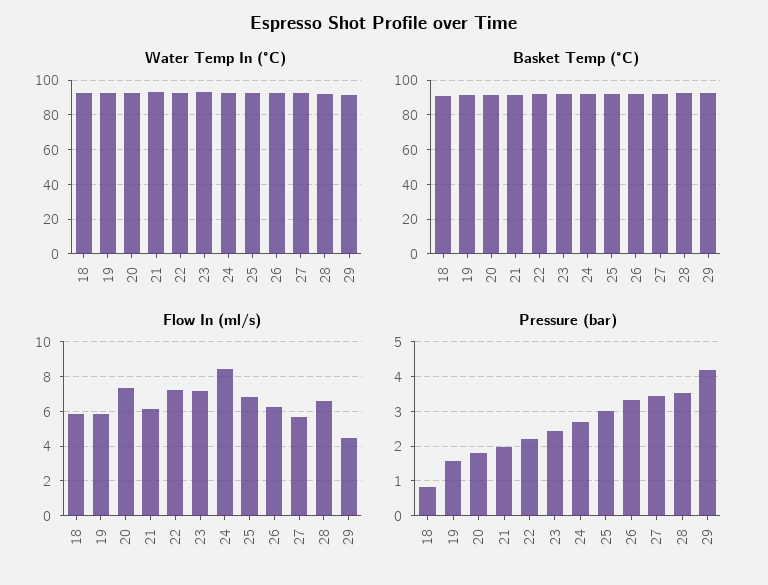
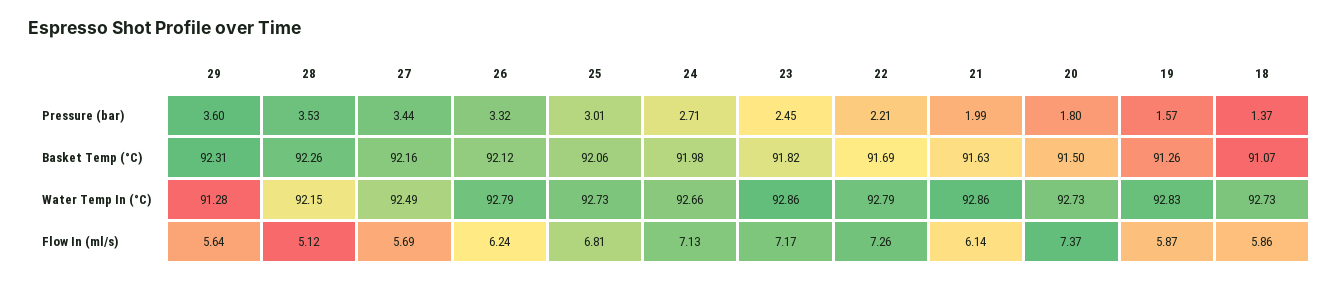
  {
    "Water Temp In (°C)": {
      "18": 92.73,
      "19": 92.83,
      "20": 92.73,
      "21": 92.86,
      "22": 92.79,
      "23": 92.86,
      "24": 92.66,
      "25": 92.73,
      "26": 92.79,
      "27": 92.49,
      "28": 92.15,
      "29": 91.28
    },
    "Basket Temp (°C)": {
      "18": 91.07,
      "19": 91.26,
      "20": 91.5,
      "21": 91.63,
      "22": 91.69,
      "23": 91.82,
      "24": 91.98,
      "25": 92.06,
      "26": 92.12,
      "27": 92.16,
      "28": 92.26,
      "29": 92.31
    },
    "Flow In (ml/s)": {
      "18": 5.86,
      "19": 5.87,
      "20": 7.37,
      "21": 6.14,
      "22": 7.26,
      "23": 7.17,
-     "24": 8.5,
+     "24": 7.13,
      "25": 6.81,
      "26": 6.24,
      "27": 5.69,
-     "28": 6.5,
+     "28": 5.12,
-     "29": 4.5
+     "29": 5.64
    },
    "Pressure (bar)": {
-     "18": 0.8,
+     "18": 1.37,
      "19": 1.57,
      "20": 1.8,
      "21": 1.99,
      "22": 2.21,
      "23": 2.45,
      "24": 2.71,
      "25": 3.01,
      "26": 3.32,
      "27": 3.44,
      "28": 3.53,
-     "29": 4.2
+     "29": 3.6
    }
  }

